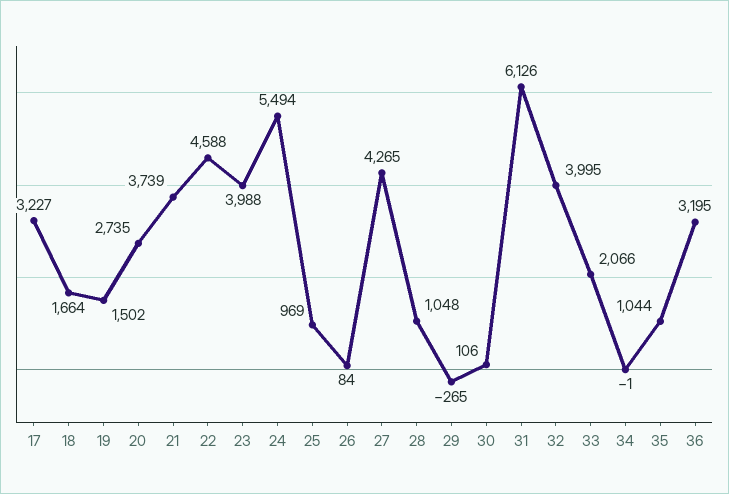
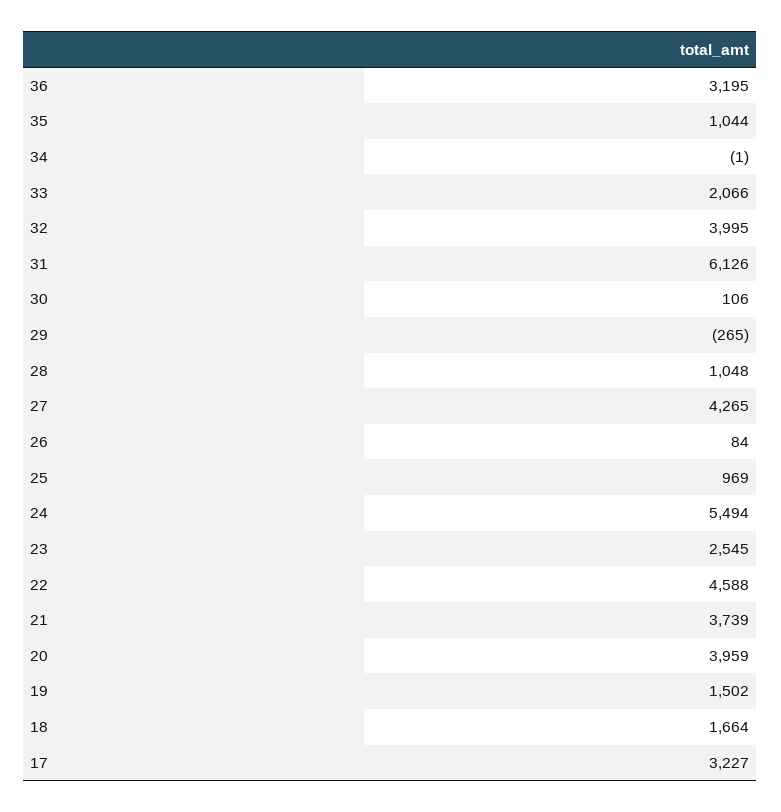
  {
    "17": 3227,
    "18": 1664,
    "19": 1502,
-   "20": 2735,
+   "20": 3959,
    "21": 3739,
    "22": 4588,
-   "23": 3988,
+   "23": 2545,
    "24": 5494,
    "25": 969,
    "26": 84,
    "27": 4265,
    "28": 1048,
    "29": -265,
    "30": 106,
    "31": 6126,
    "32": 3995,
    "33": 2066,
    "34": -1,
    "35": 1044,
    "36": 3195
  }

